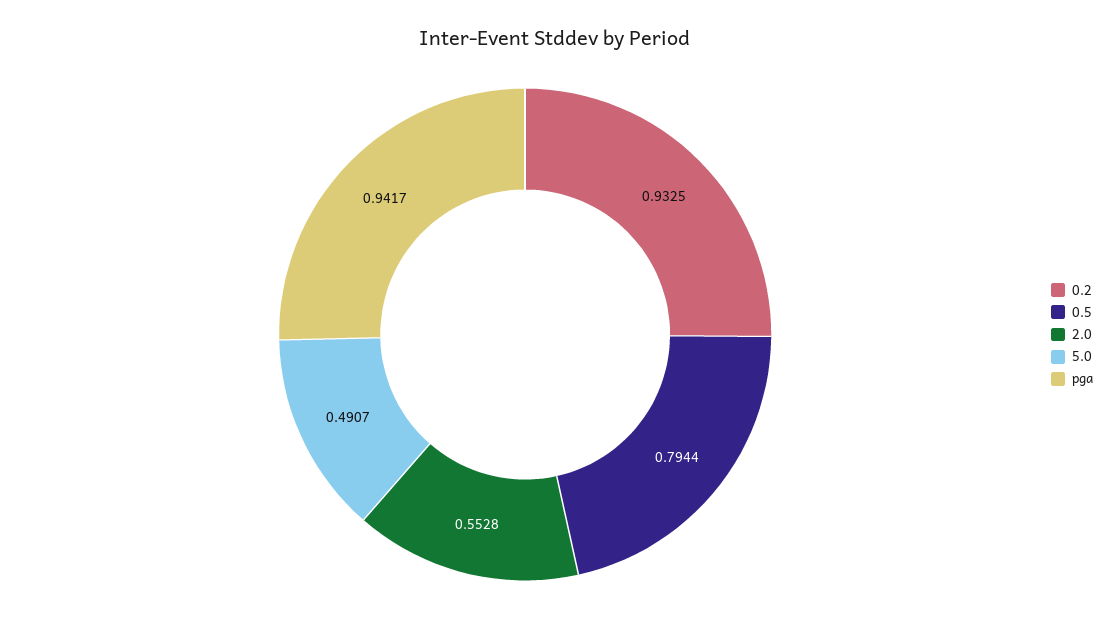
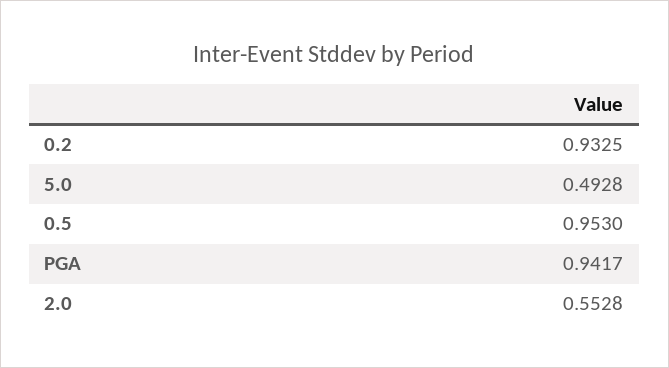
  {
    "0.2": 0.9325,
-   "0.5": 0.7944,
+   "0.5": 0.953,
    "2.0": 0.5528,
-   "5.0": 0.4907,
+   "5.0": 0.4928,
    "pga": 0.9417
  }

